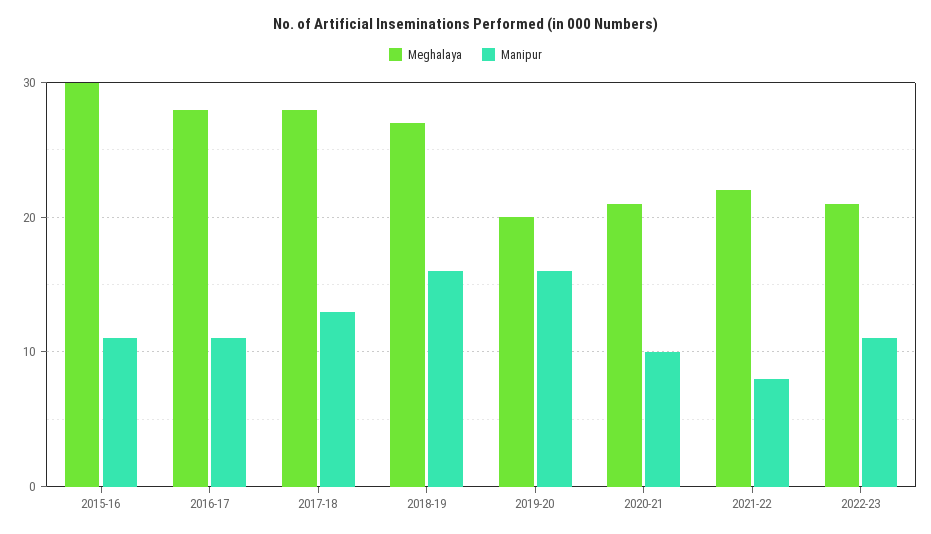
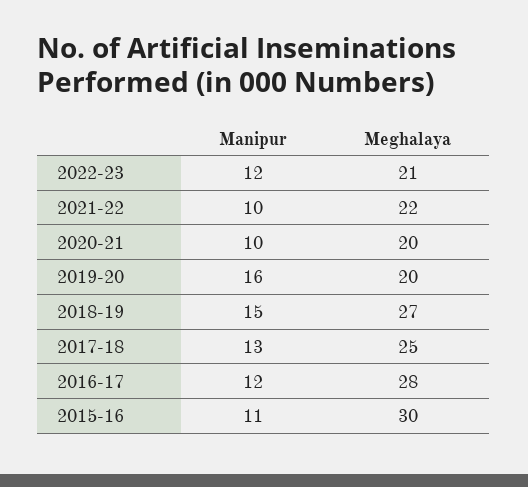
  {
    "Meghalaya": {
      "2015-16": 30,
      "2016-17": 28,
-     "2017-18": 28,
+     "2017-18": 25,
      "2018-19": 27,
      "2019-20": 20,
-     "2020-21": 21,
+     "2020-21": 20,
      "2021-22": 22,
      "2022-23": 21
    },
    "Manipur": {
      "2015-16": 11,
-     "2016-17": 11,
+     "2016-17": 12,
      "2017-18": 13,
-     "2018-19": 16,
+     "2018-19": 15,
      "2019-20": 16,
      "2020-21": 10,
-     "2021-22": 8,
+     "2021-22": 10,
-     "2022-23": 11
+     "2022-23": 12
    }
  }

